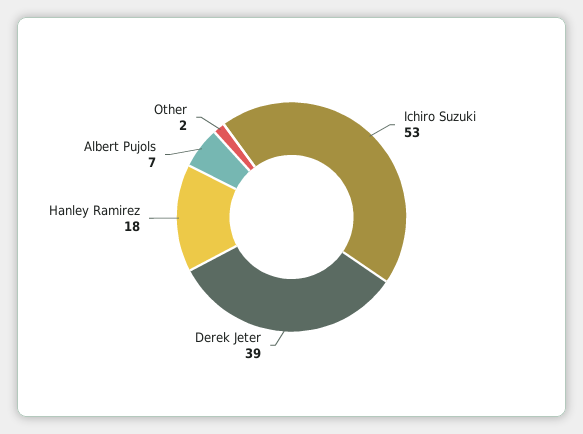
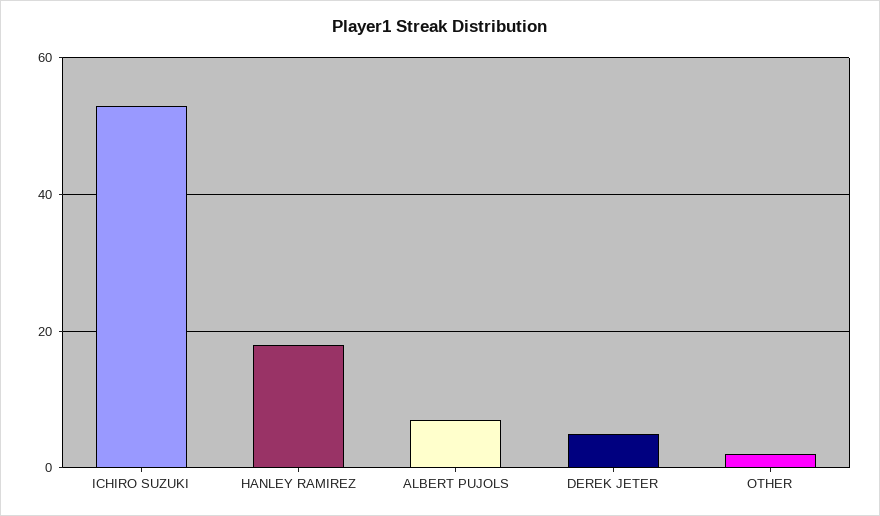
  {
    "Ichiro Suzuki": 53,
-   "Derek Jeter": 39,
+   "Derek Jeter": 5,
    "Hanley Ramirez": 18,
    "Albert Pujols": 7,
    "Other": 2
  }

